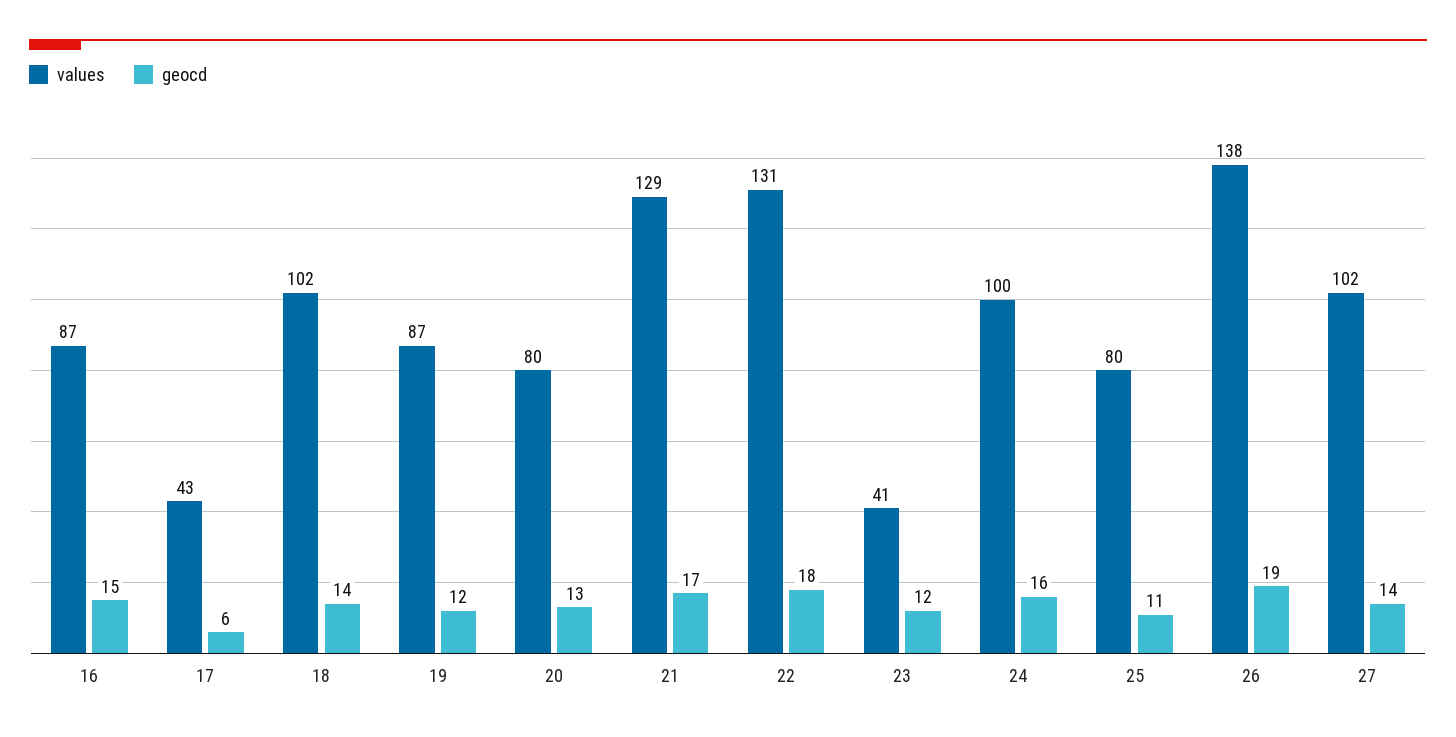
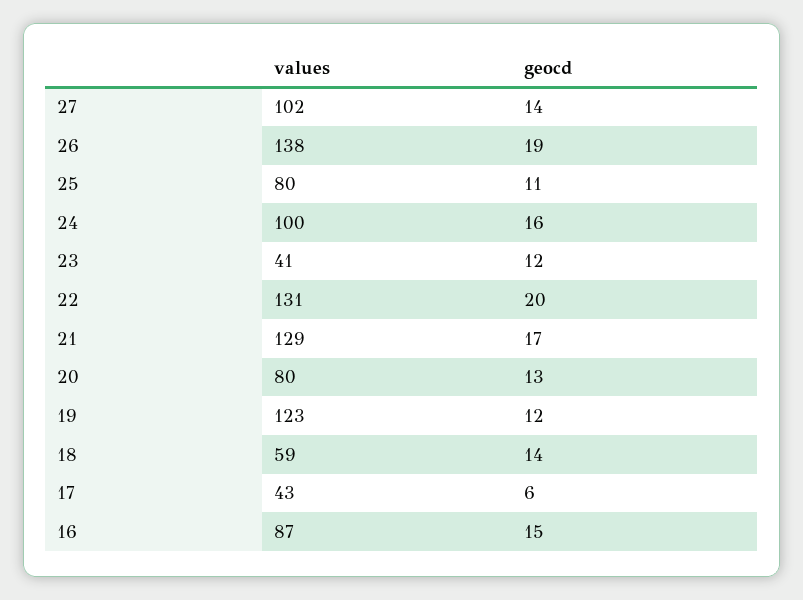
  {
    "values": {
      "16": 87,
      "17": 43,
-     "18": 102,
+     "18": 59,
-     "19": 87,
+     "19": 123,
      "20": 80,
      "21": 129,
      "22": 131,
      "23": 41,
      "24": 100,
      "25": 80,
      "26": 138,
      "27": 102
    },
    "geocd": {
      "16": 15,
      "17": 6,
      "18": 14,
      "19": 12,
      "20": 13,
      "21": 17,
-     "22": 18,
+     "22": 20,
      "23": 12,
      "24": 16,
      "25": 11,
      "26": 19,
      "27": 14
    }
  }

